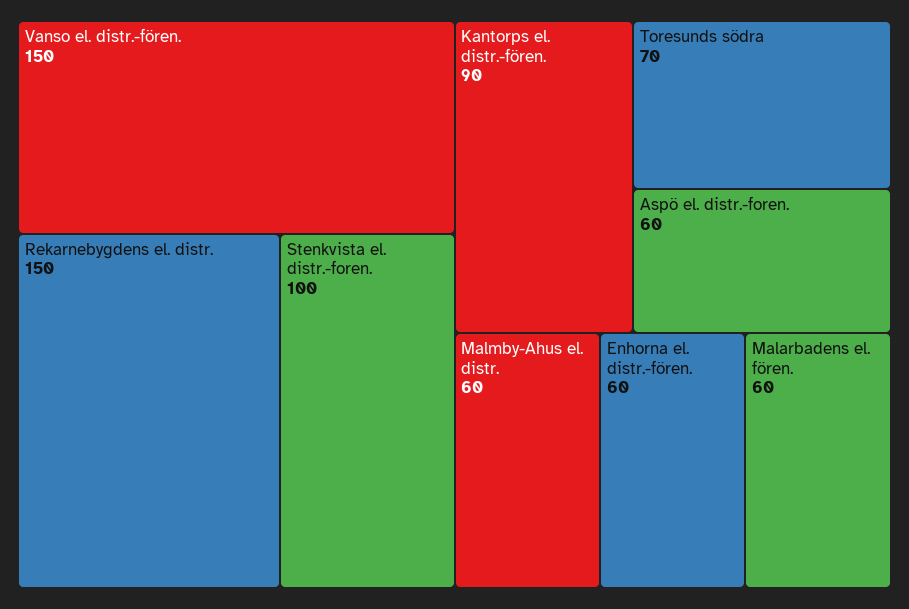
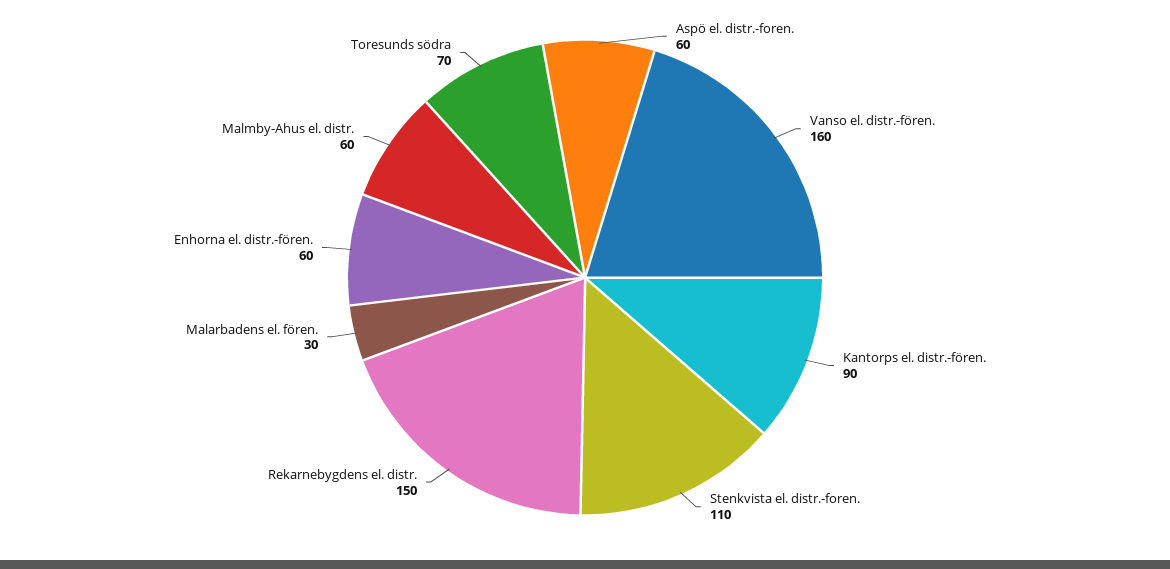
  {
-   "Vanso el. distr.-fören.": 150,
+   "Vanso el. distr.-fören.": 160,
    "Rekarnebygdens el. distr.": 150,
-   "Stenkvista el. distr.-foren.": 100,
+   "Stenkvista el. distr.-foren.": 110,
    "Kantorps el. distr.-fören.": 90,
    "Toresunds södra": 70,
    "Aspö el. distr.-foren.": 60,
    "Malmby-Ahus el. distr.": 60,
    "Enhorna el. distr.-fören.": 60,
-   "Malarbadens el. fören.": 60
+   "Malarbadens el. fören.": 30
  }

